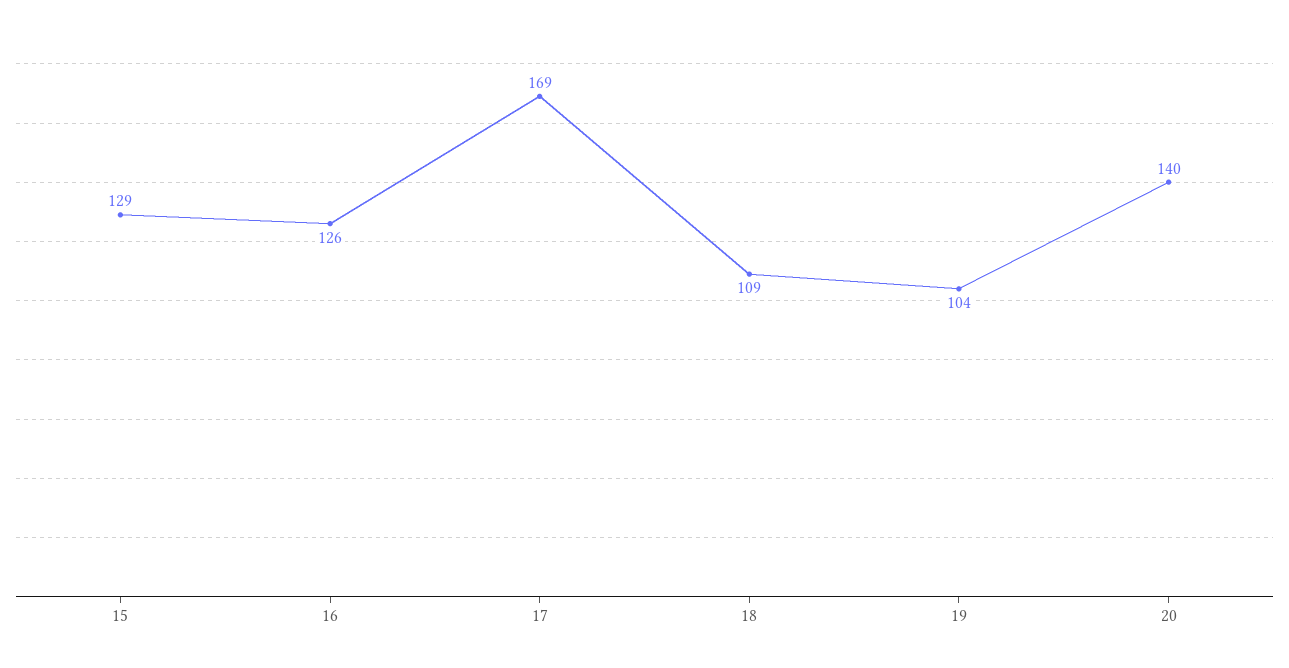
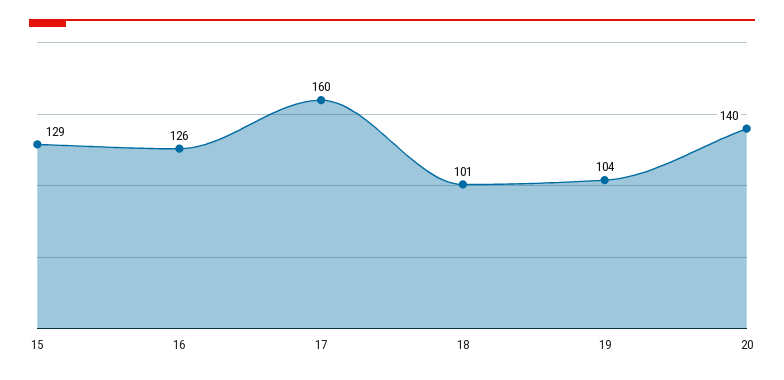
  {
    "15": 129,
    "16": 126,
-   "17": 169,
+   "17": 160,
-   "18": 109,
+   "18": 101,
    "19": 104,
    "20": 140
  }

